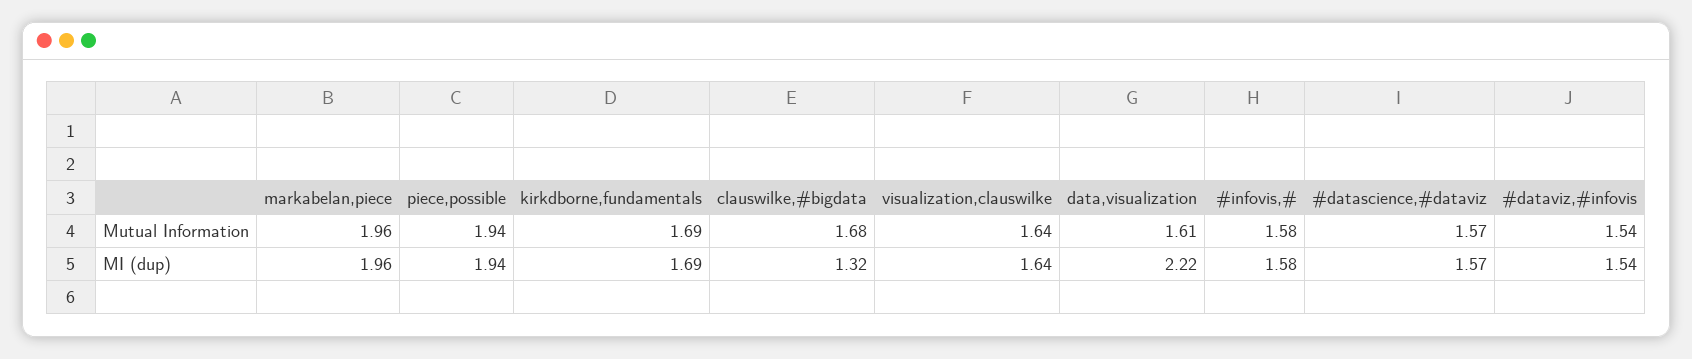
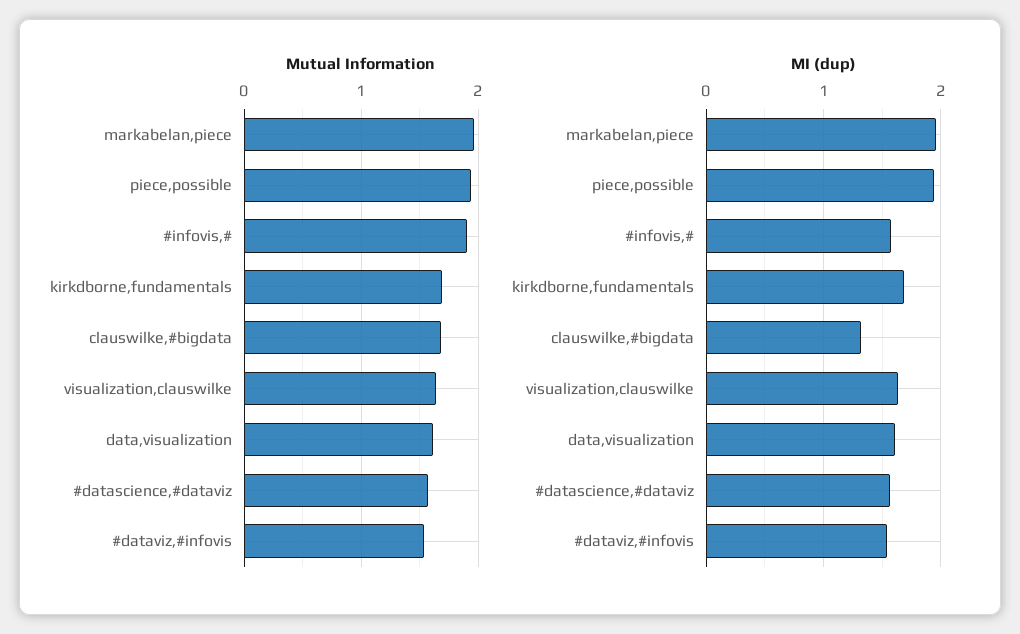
  {
    "Mutual Information": {
      "markabelan,piece": 1.96,
      "piece,possible": 1.94,
      "kirkdborne,fundamentals": 1.69,
      "clauswilke,#bigdata": 1.68,
      "visualization,clauswilke": 1.64,
      "data,visualization": 1.61,
-     "#infovis,#": 1.58,
+     "#infovis,#": 1.9,
      "#datascience,#dataviz": 1.57,
      "#dataviz,#infovis": 1.54
    },
    "MI (dup)": {
      "markabelan,piece": 1.96,
      "piece,possible": 1.94,
      "kirkdborne,fundamentals": 1.69,
      "clauswilke,#bigdata": 1.32,
      "visualization,clauswilke": 1.64,
-     "data,visualization": 2.22,
+     "data,visualization": 1.6,
      "#infovis,#": 1.58,
      "#datascience,#dataviz": 1.57,
      "#dataviz,#infovis": 1.54
    }
  }

